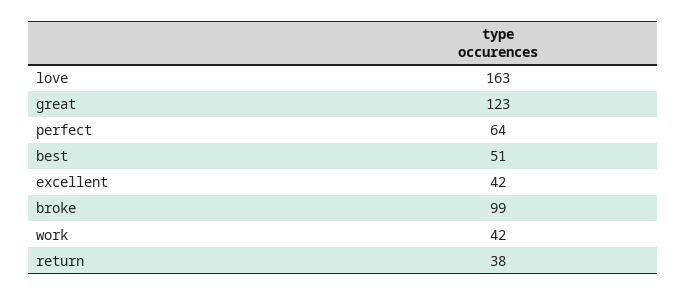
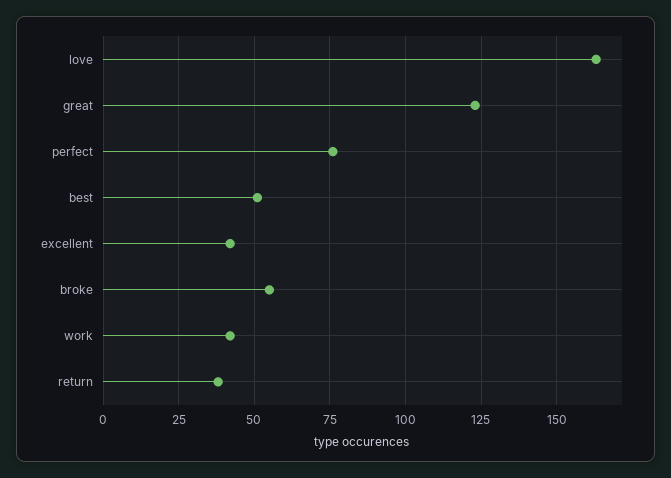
  {
    "love": 163,
    "great": 123,
-   "perfect": 64,
+   "perfect": 75,
    "best": 51,
    "excellent": 42,
-   "broke": 99,
+   "broke": 55,
    "work": 42,
    "return": 38
  }

